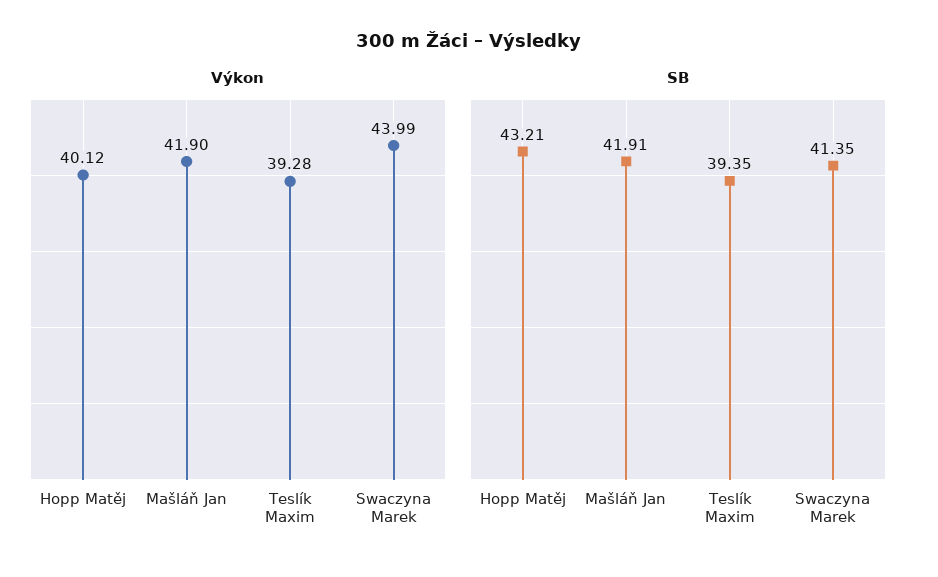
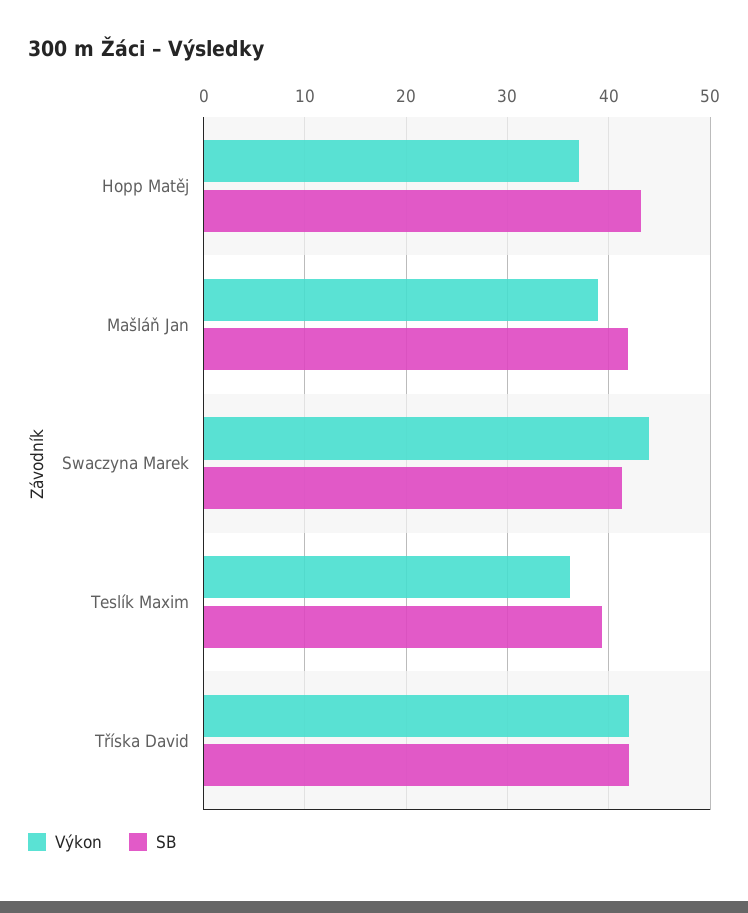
  {
    "Výkon": {
-     "Hopp Matěj": 40.12,
+     "Hopp Matěj": 37,
-     "Mašláň Jan": 41.9,
+     "Mašláň Jan": 39,
-     "Teslík Maxim": 39.28,
+     "Teslík Maxim": 36,
-     "Swaczyna Marek": 43.99
+     "Swaczyna Marek": 43.99,
+     "Tříska David": 42
    },
    "SB": {
      "Hopp Matěj": 43.21,
      "Mašláň Jan": 41.91,
      "Teslík Maxim": 39.35,
-     "Swaczyna Marek": 41.35
+     "Swaczyna Marek": 41.35,
+     "Tříska David": 42
    }
  }

